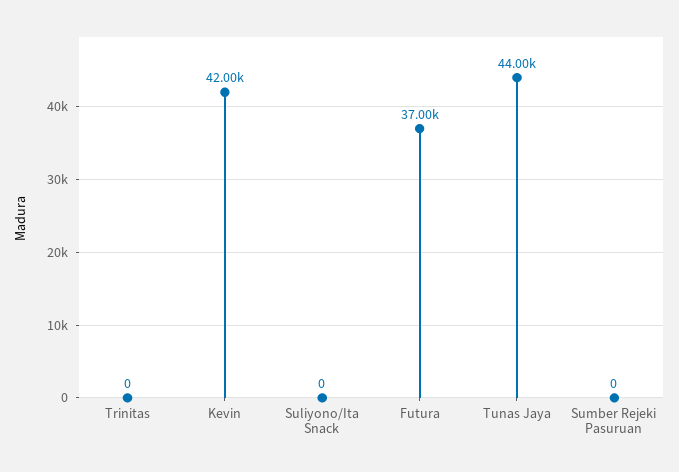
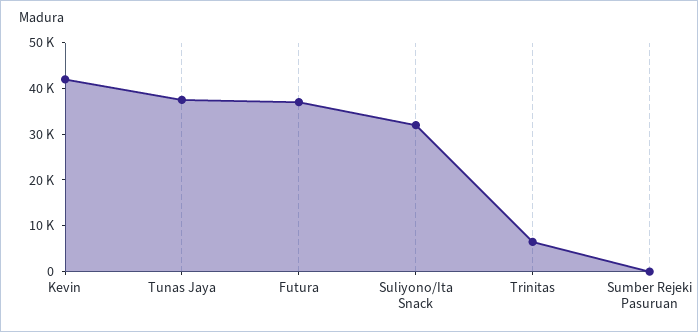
  {
-   "Trinitas": 0,
+   "Trinitas": 6000,
    "Kevin": 42000,
-   "Suliyono/Ita Snack": 0,
+   "Suliyono/Ita Snack": 32000,
    "Futura": 37000,
-   "Tunas Jaya": 44000,
+   "Tunas Jaya": 38000,
    "Sumber Rejeki Pasuruan": 0
  }

